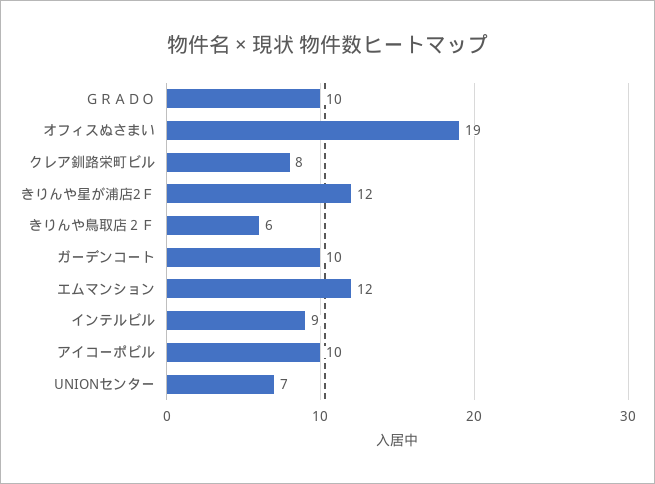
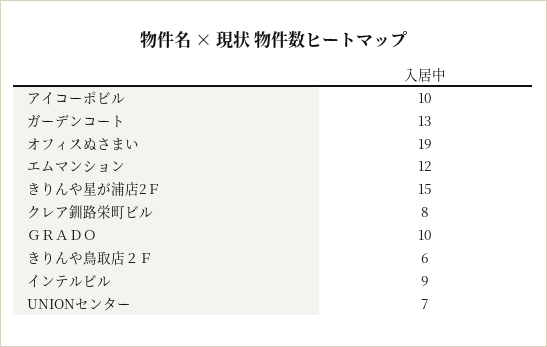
  {
    "ＧＲＡＤＯ": 10,
    "オフィスぬさまい": 19,
    "クレア釧路栄町ビル": 8,
-   "きりんや星が浦店2Ｆ": 12,
+   "きりんや星が浦店2Ｆ": 15,
    "きりんや鳥取店２Ｆ": 6,
-   "ガーデンコート": 10,
+   "ガーデンコート": 13,
    "エムマンション": 12,
    "インテルビル": 9,
    "アイコーポビル": 10,
    "UNIONセンター": 7
  }

